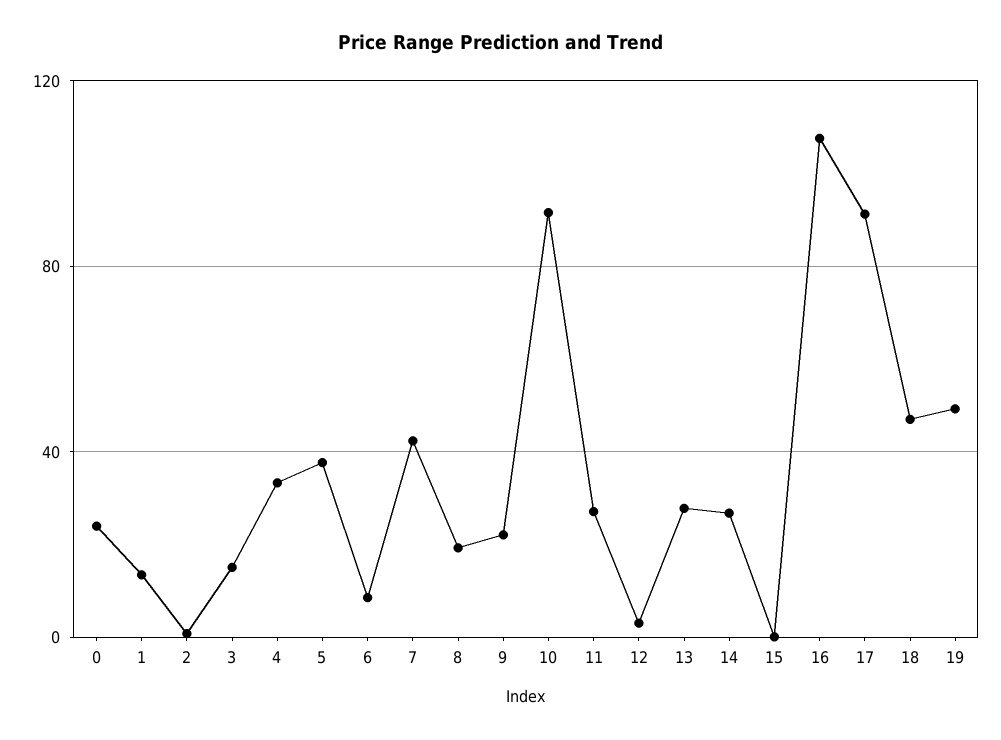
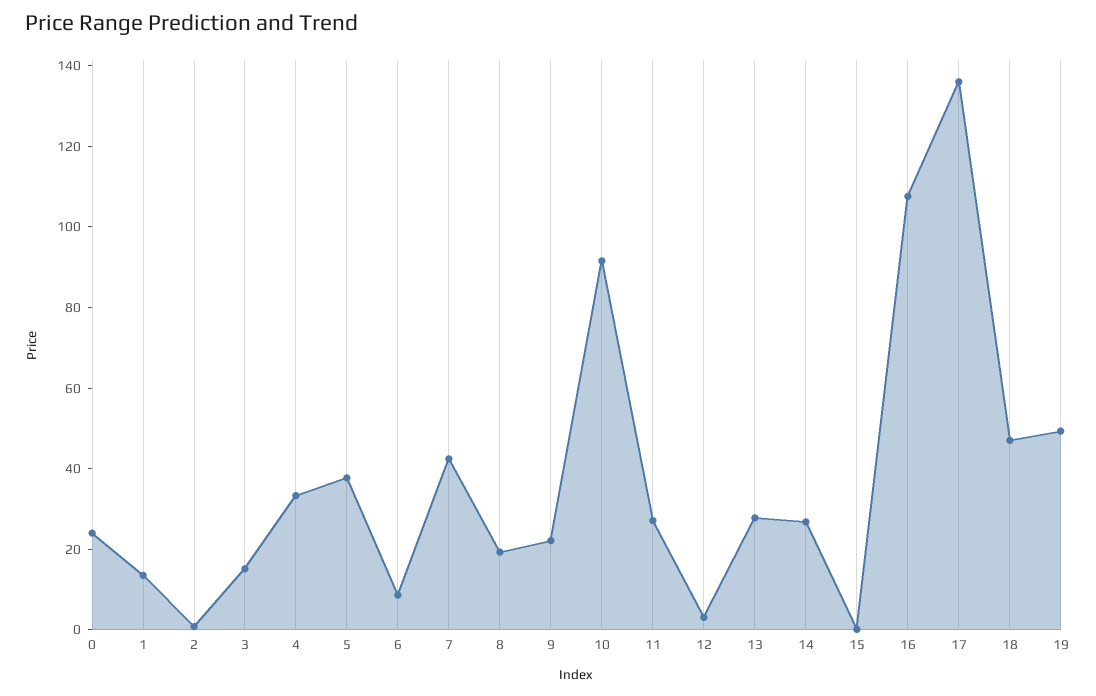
  {
    "0": 25,
    "1": 15,
    "2": 0,
    "3": 15,
    "4": 35,
    "5": 40,
    "6": 10,
    "7": 40,
    "8": 20,
    "9": 20,
    "10": 90,
    "11": 25,
    "12": 5,
    "13": 30,
    "14": 25,
    "15": 0,
    "16": 110,
-   "17": 90,
+   "17": 135,
    "18": 45,
    "19": 50
  }

